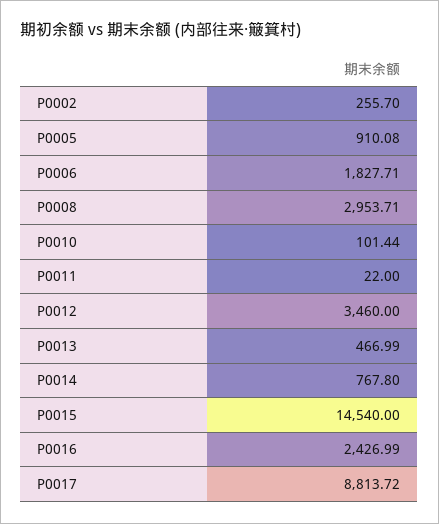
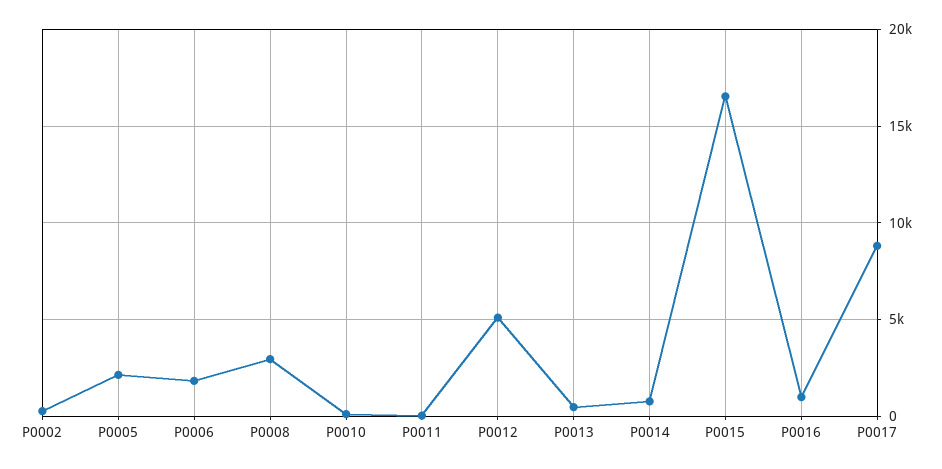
  {
    "P0002": 255.7,
-   "P0005": 910.08,
+   "P0005": 2000,
    "P0006": 1827.71,
    "P0008": 2953.71,
    "P0010": 101.44,
    "P0011": 22,
-   "P0012": 3460,
+   "P0012": 5000,
    "P0013": 466.99,
    "P0014": 767.8,
-   "P0015": 14540,
+   "P0015": 16500,
-   "P0016": 2426.99,
+   "P0016": 1000,
    "P0017": 8813.72
  }

